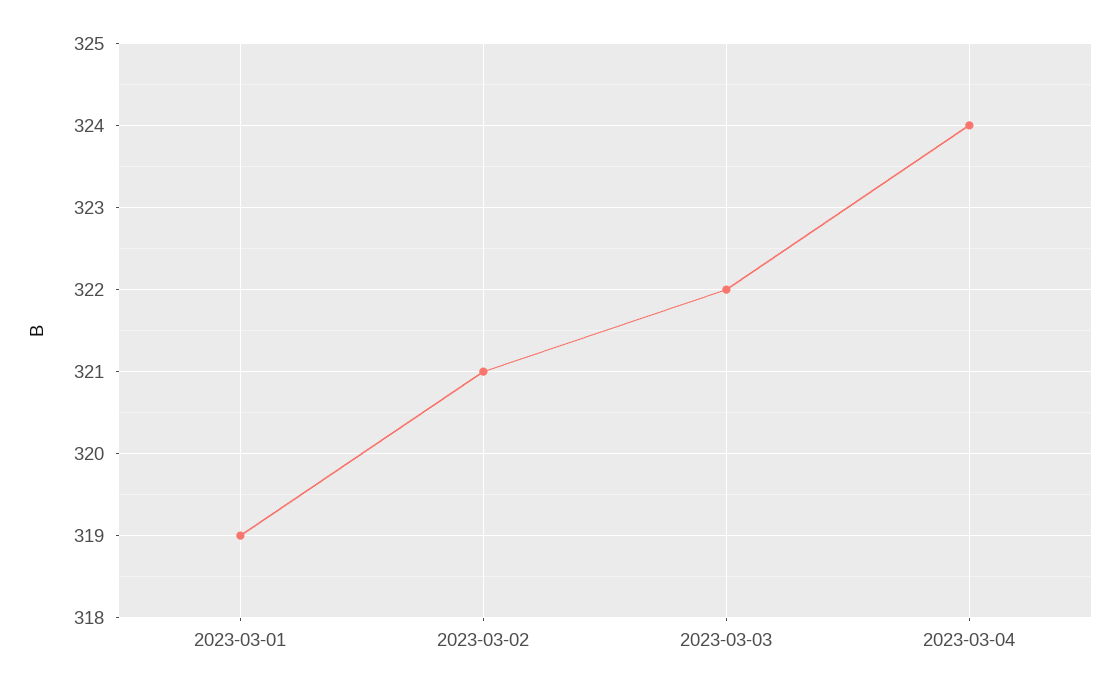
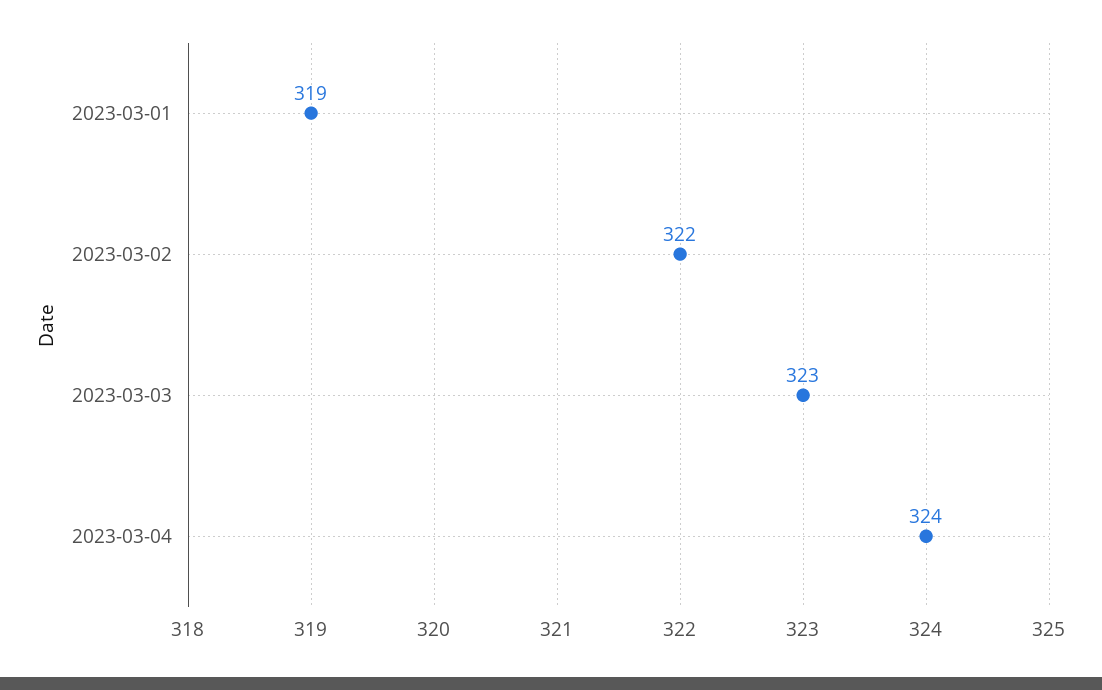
  {
    "2023-03-01": 319,
-   "2023-03-02": 321,
+   "2023-03-02": 322,
-   "2023-03-03": 322,
+   "2023-03-03": 323,
    "2023-03-04": 324
  }

